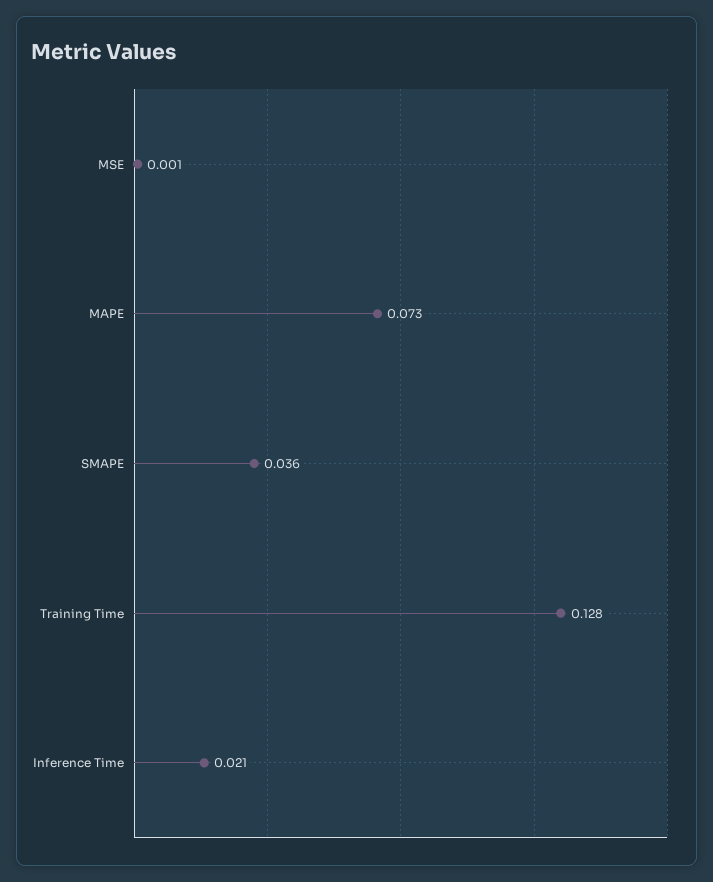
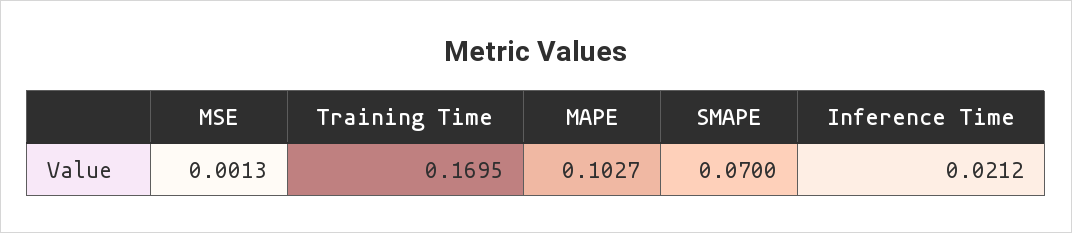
  {
    "MSE": 0.0013,
-   "MAPE": 0.073,
+   "MAPE": 0.1027,
-   "SMAPE": 0.036,
+   "SMAPE": 0.07,
-   "Training Time": 0.128,
+   "Training Time": 0.1695,
    "Inference Time": 0.0212
  }

